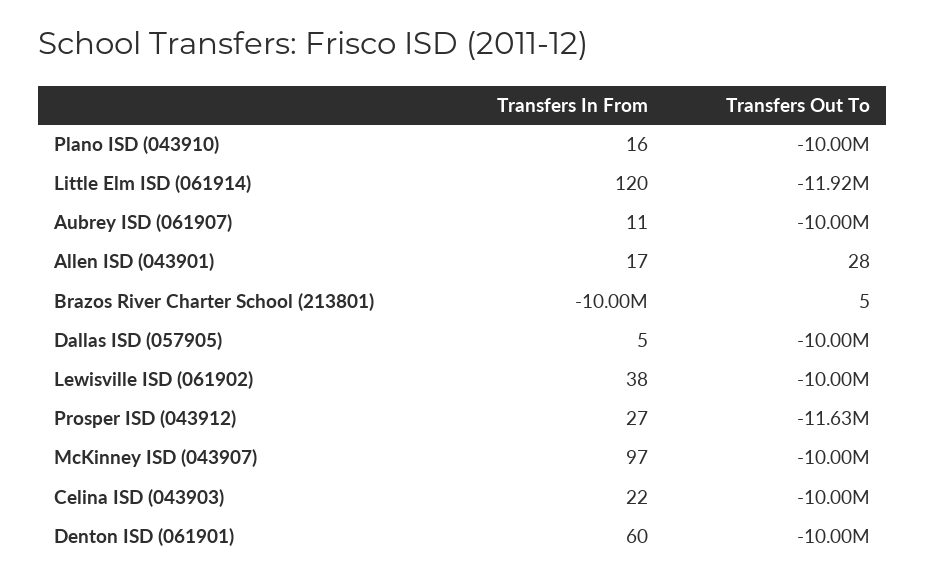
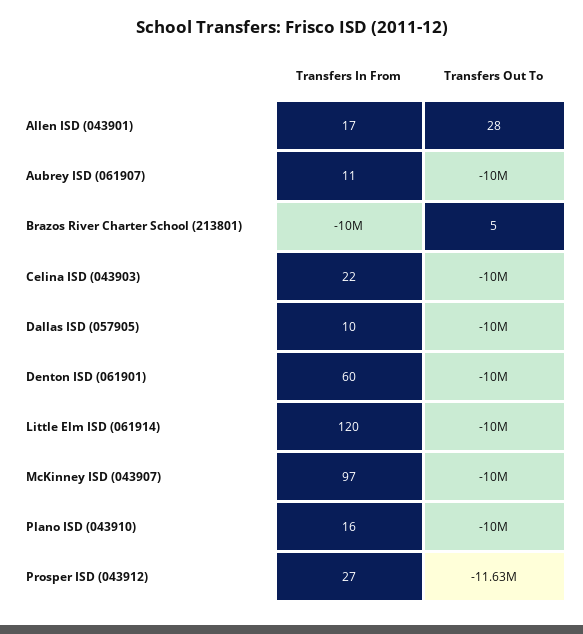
  {
    "Transfers In From": {
      "Plano ISD (043910)": 16,
      "Little Elm ISD (061914)": 120,
      "Aubrey ISD (061907)": 11,
      "Allen ISD (043901)": 17,
      "Brazos River Charter School (213801)": -10000000,
-     "Dallas ISD (057905)": 5,
+     "Dallas ISD (057905)": 10,
-     "Lewisville ISD (061902)": 38,
      "Prosper ISD (043912)": 27,
      "McKinney ISD (043907)": 97,
      "Celina ISD (043903)": 22,
      "Denton ISD (061901)": 60
    },
    "Transfers Out To": {
      "Plano ISD (043910)": -10000000,
-     "Little Elm ISD (061914)": -11920000,
+     "Little Elm ISD (061914)": -10000000,
      "Aubrey ISD (061907)": -10000000,
      "Allen ISD (043901)": 28,
      "Brazos River Charter School (213801)": 5,
      "Dallas ISD (057905)": -10000000,
-     "Lewisville ISD (061902)": -10000000,
      "Prosper ISD (043912)": -11630000,
      "McKinney ISD (043907)": -10000000,
      "Celina ISD (043903)": -10000000,
      "Denton ISD (061901)": -10000000
    }
  }

